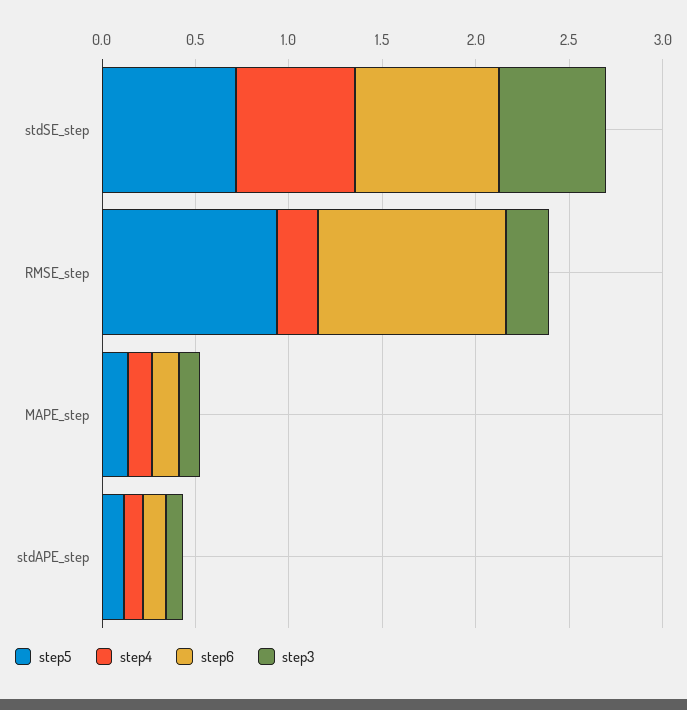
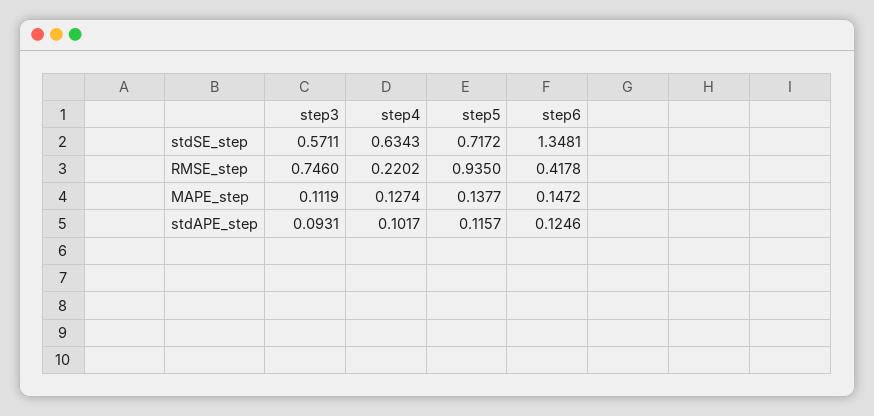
  {
    "step5": {
      "stdSE_step": 0.7172,
      "RMSE_step": 0.935,
      "MAPE_step": 0.1377,
      "stdAPE_step": 0.1157
    },
    "step4": {
      "stdSE_step": 0.6343,
      "RMSE_step": 0.2202,
      "MAPE_step": 0.1274,
      "stdAPE_step": 0.1017
    },
    "step6": {
-     "stdSE_step": 0.8,
+     "stdSE_step": 1.3481,
-     "RMSE_step": 1,
+     "RMSE_step": 0.4178,
      "MAPE_step": 0.1472,
      "stdAPE_step": 0.1246
    },
    "step3": {
      "stdSE_step": 0.5711,
-     "RMSE_step": 0.2,
+     "RMSE_step": 0.746,
      "MAPE_step": 0.1119,
      "stdAPE_step": 0.0931
    }
  }

